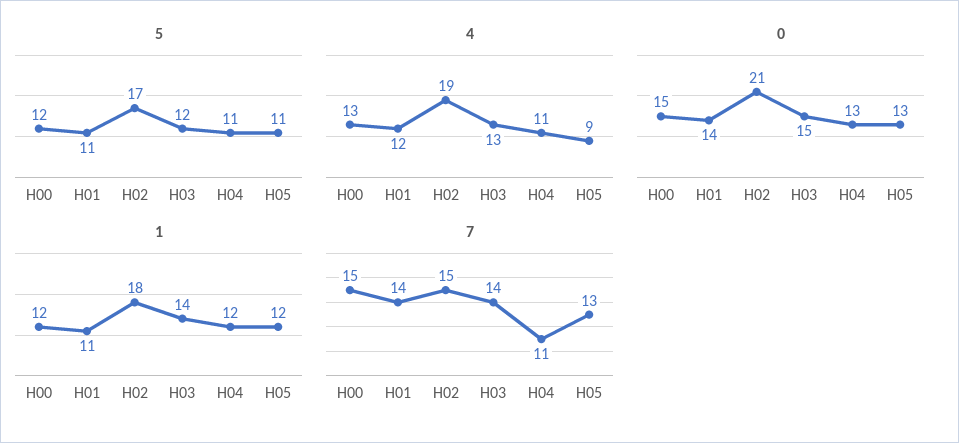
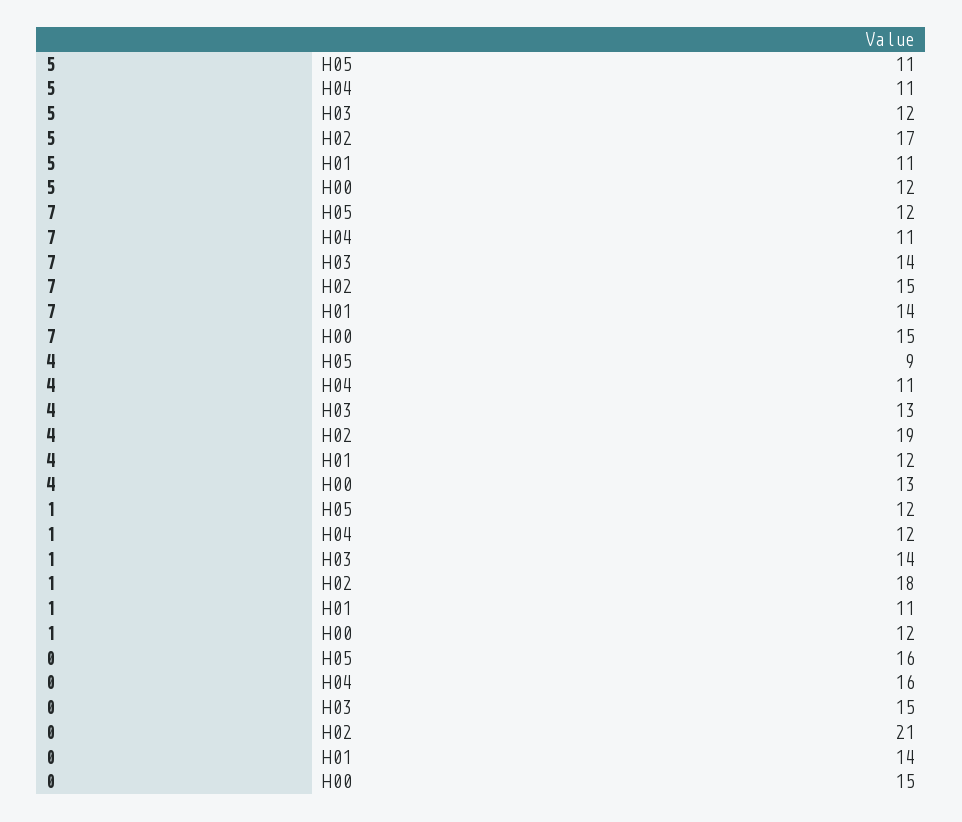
  {
    "5": {
      "H00": 12,
      "H01": 11,
      "H02": 17,
      "H03": 12,
      "H04": 11,
      "H05": 11
    },
    "4": {
      "H00": 13,
      "H01": 12,
      "H02": 19,
      "H03": 13,
      "H04": 11,
      "H05": 9
    },
    "0": {
      "H00": 15,
      "H01": 14,
      "H02": 21,
      "H03": 15,
-     "H04": 13,
+     "H04": 16,
-     "H05": 13
+     "H05": 16
    },
    "1": {
      "H00": 12,
      "H01": 11,
      "H02": 18,
      "H03": 14,
      "H04": 12,
      "H05": 12
    },
    "7": {
      "H00": 15,
      "H01": 14,
      "H02": 15,
      "H03": 14,
      "H04": 11,
-     "H05": 13
+     "H05": 12
    }
  }

